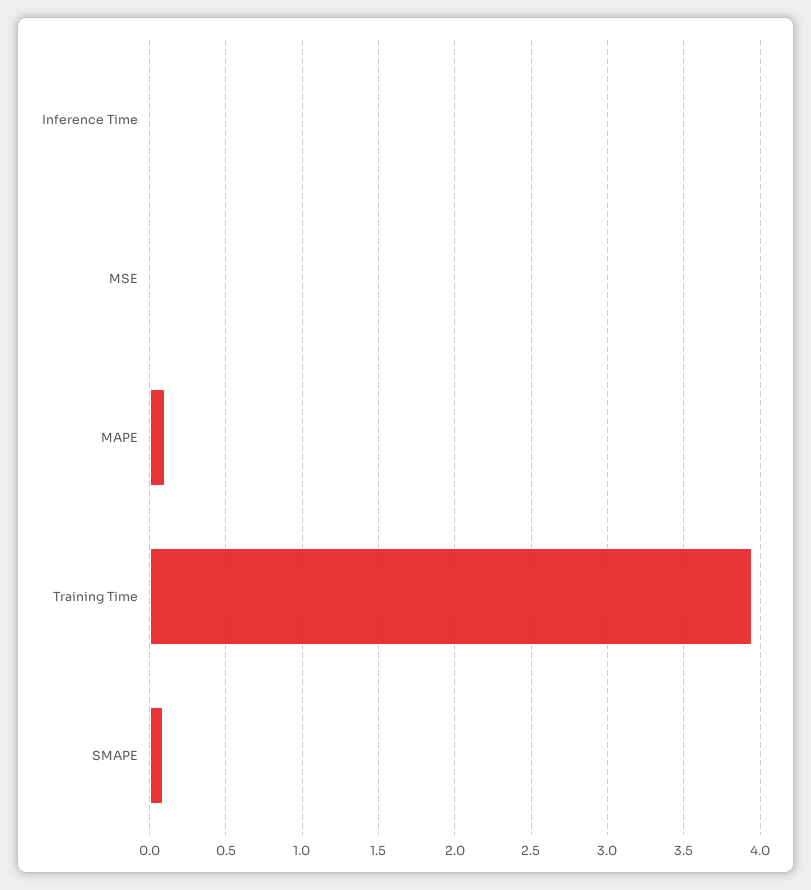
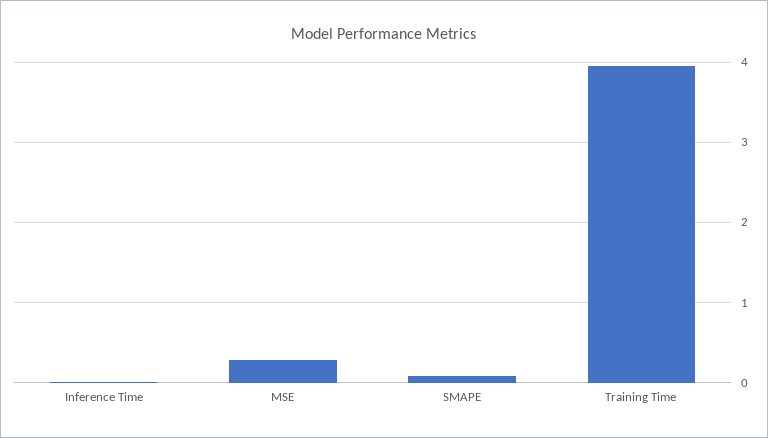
  {
    "Inference Time": 0,
-   "MSE": 0,
+   "MSE": 0.3,
-   "MAPE": 0.1,
    "Training Time": 3.95,
    "SMAPE": 0.1
  }

